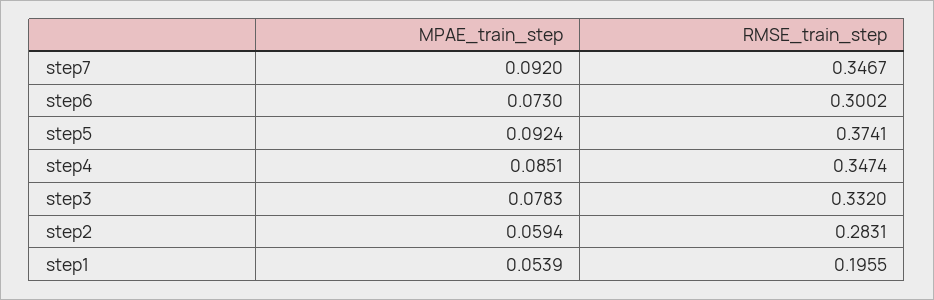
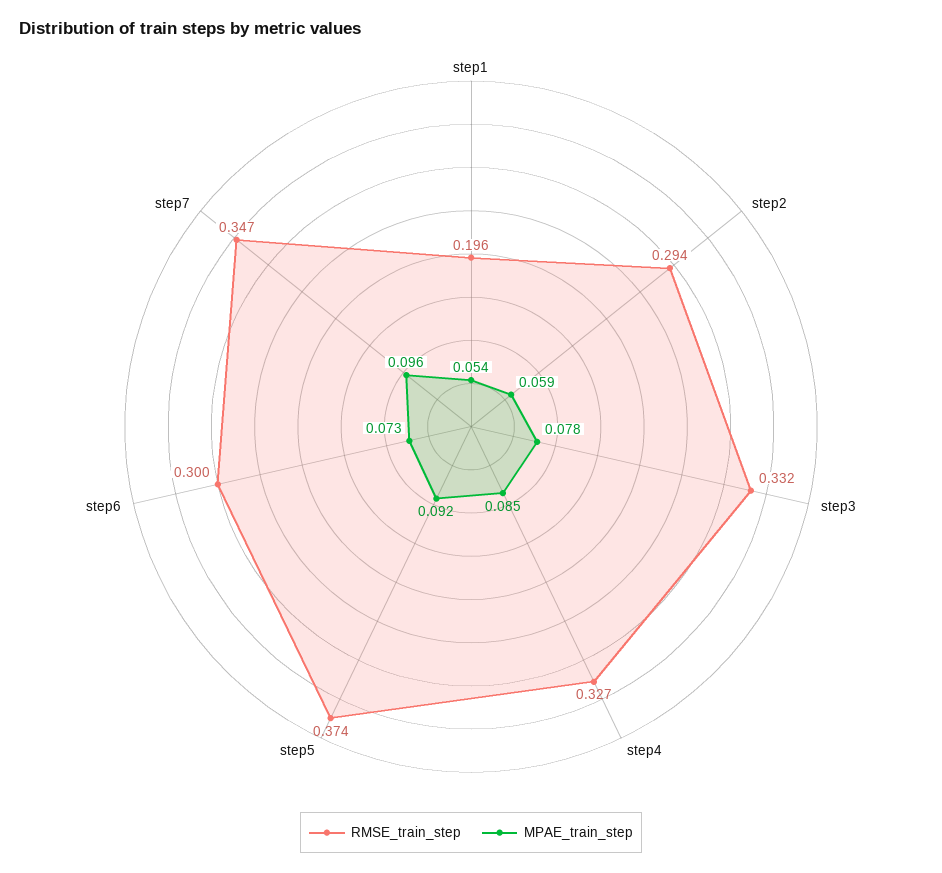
  {
    "MPAE_train_step": {
-     "step7": 0.092,
+     "step7": 0.096,
      "step6": 0.073,
      "step5": 0.0924,
      "step4": 0.0851,
      "step3": 0.0783,
      "step2": 0.0594,
      "step1": 0.0539
    },
    "RMSE_train_step": {
      "step7": 0.3467,
      "step6": 0.3002,
      "step5": 0.3741,
-     "step4": 0.3474,
+     "step4": 0.327,
      "step3": 0.332,
-     "step2": 0.2831,
+     "step2": 0.294,
      "step1": 0.1955
    }
  }

